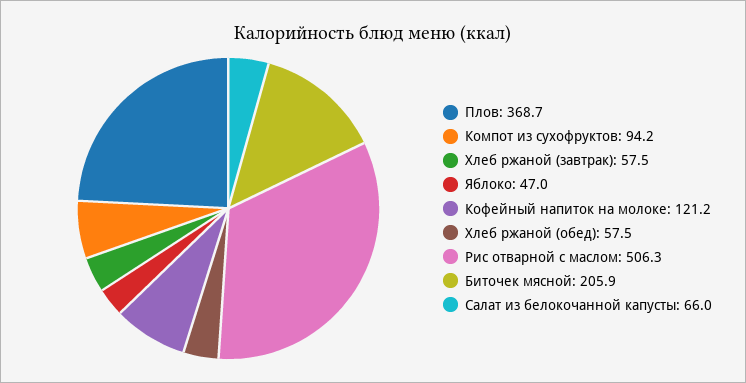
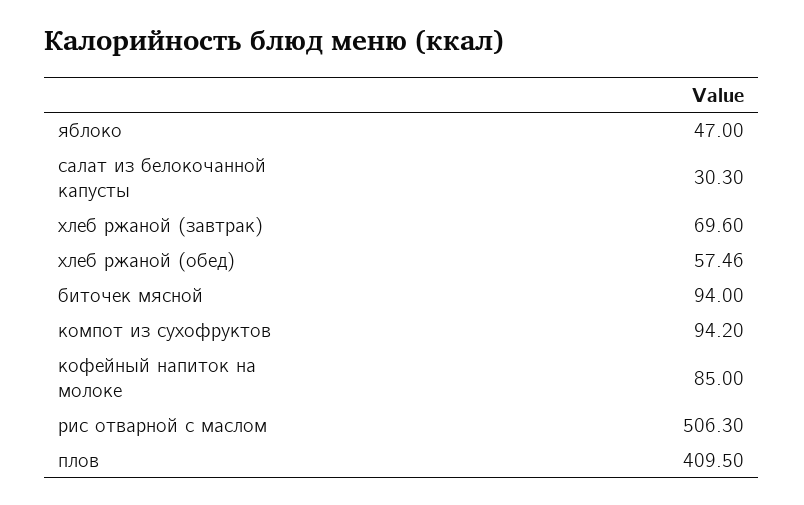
  {
-   "Плов": 368.7,
+   "Плов": 409.5,
    "Компот из сухофруктов": 94.2,
-   "Хлеб ржаной (завтрак)": 57.5,
+   "Хлеб ржаной (завтрак)": 69.6,
    "Яблоко": 47,
-   "Кофейный напиток на молоке": 121.2,
+   "Кофейный напиток на молоке": 85,
    "Хлеб ржаной (обед)": 57.46,
    "Рис отварной с маслом": 506.3,
-   "Биточек мясной": 205.9,
+   "Биточек мясной": 94,
-   "Салат из белокочанной капусты": 66
+   "Салат из белокочанной капусты": 30.3
  }

